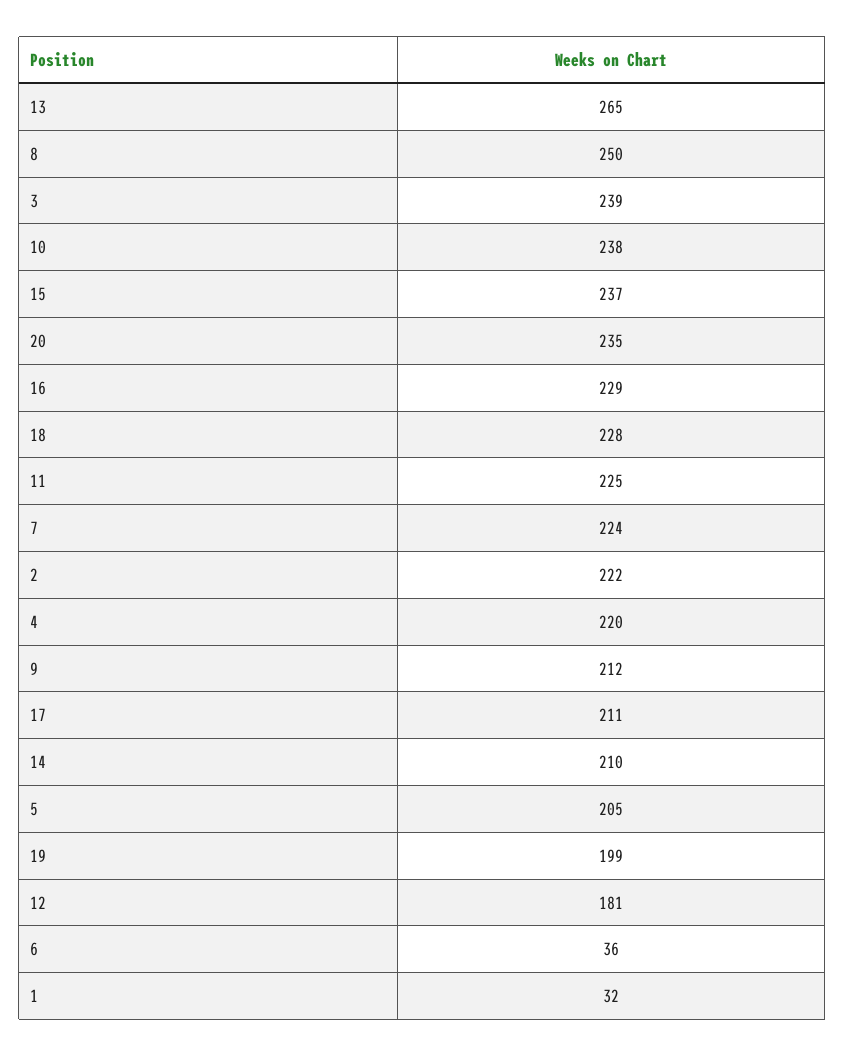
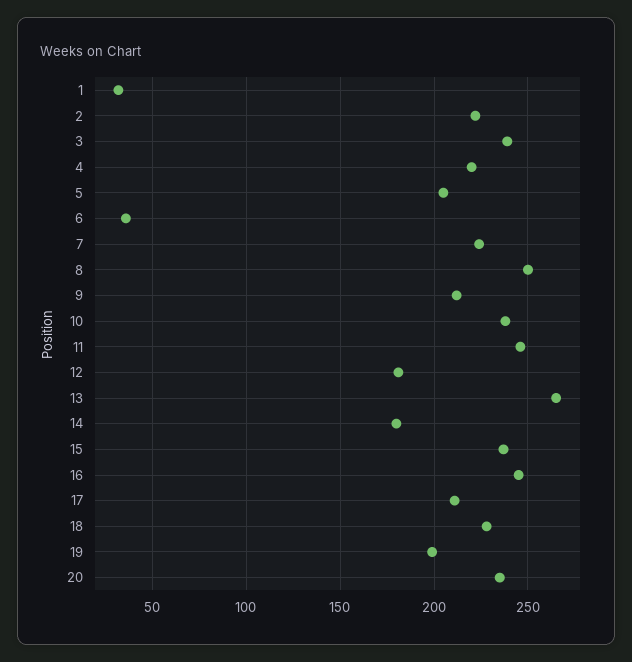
  {
    "13": 265,
    "8": 250,
    "3": 239,
    "10": 238,
    "15": 237,
    "20": 235,
-   "16": 229,
+   "16": 245,
    "18": 228,
-   "11": 225,
+   "11": 245,
    "7": 224,
    "2": 222,
    "4": 220,
    "9": 212,
    "17": 211,
-   "14": 210,
+   "14": 180,
    "5": 205,
    "19": 199,
    "12": 181,
    "6": 36,
    "1": 32
  }

